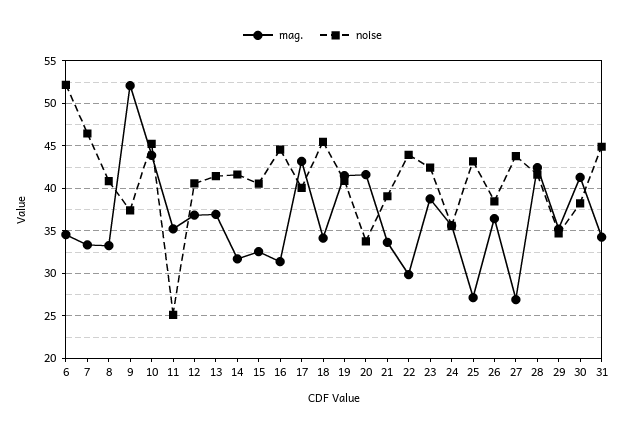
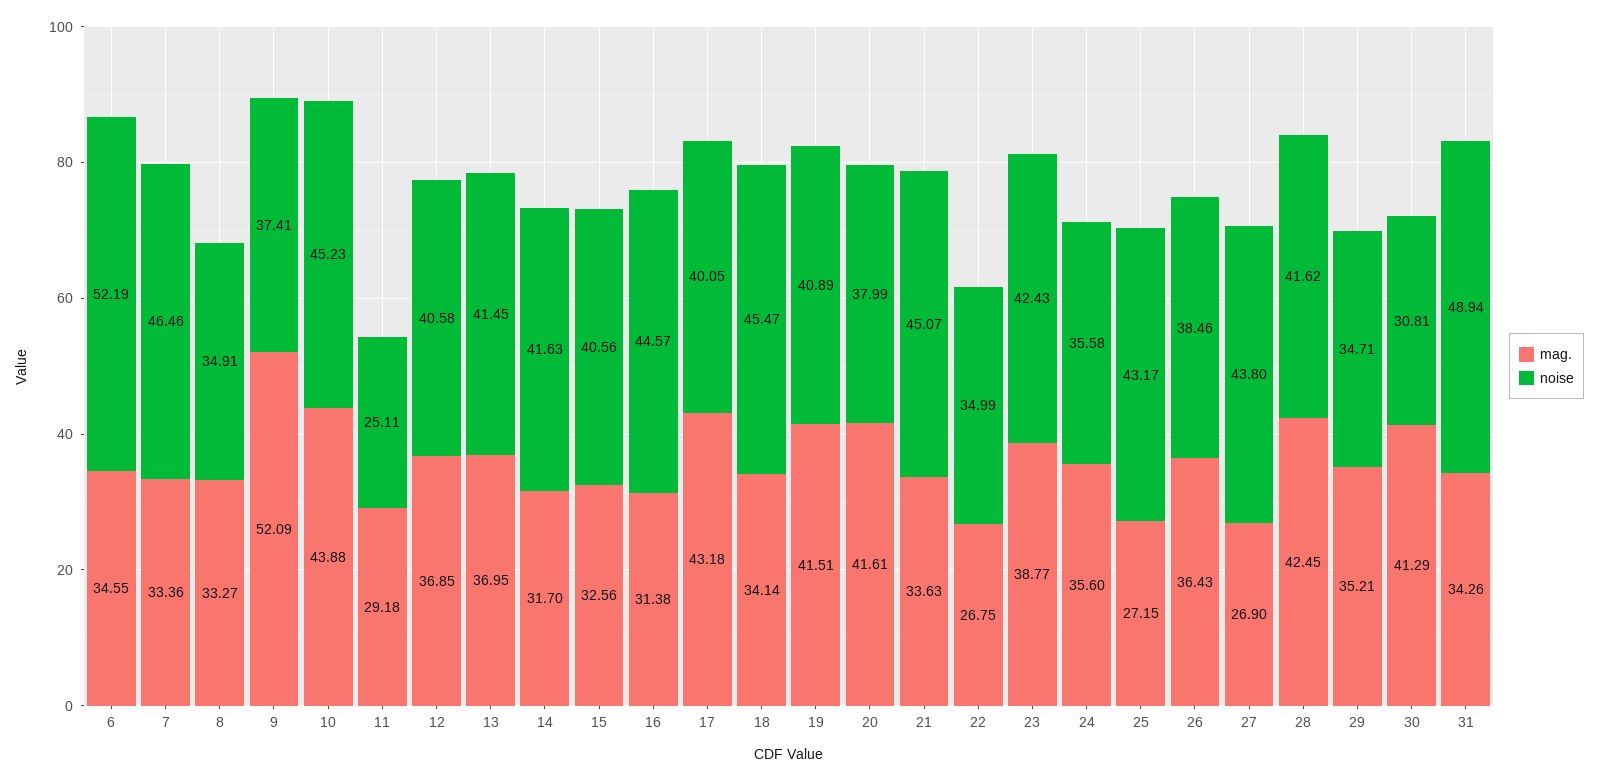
  {
    "mag.": {
      "6": 34.55,
      "7": 33.36,
      "8": 33.27,
      "9": 52.09,
      "10": 43.88,
-     "11": 35,
+     "11": 29.18,
      "12": 36.85,
      "13": 36.95,
      "14": 31.7,
      "15": 32.56,
      "16": 31.38,
      "17": 43.18,
      "18": 34.14,
      "19": 41.51,
      "20": 41.61,
      "21": 33.63,
-     "22": 30,
+     "22": 26.75,
      "23": 38.77,
      "24": 35.6,
      "25": 27.15,
      "26": 36.43,
      "27": 26.9,
      "28": 42.45,
      "29": 35.21,
      "30": 41.29,
      "31": 34.26
    },
    "noise": {
      "6": 52.19,
      "7": 46.46,
-     "8": 41,
+     "8": 34.91,
      "9": 37.41,
      "10": 45.23,
      "11": 25.11,
      "12": 40.58,
      "13": 41.45,
      "14": 41.63,
      "15": 40.56,
      "16": 44.57,
      "17": 40.05,
      "18": 45.47,
      "19": 40.89,
-     "20": 34,
+     "20": 37.99,
-     "21": 39,
+     "21": 45.07,
-     "22": 44,
+     "22": 34.99,
      "23": 42.43,
      "24": 35.58,
      "25": 43.17,
      "26": 38.46,
      "27": 43.8,
      "28": 41.62,
      "29": 34.71,
-     "30": 38,
+     "30": 30.81,
-     "31": 45
+     "31": 48.94
    }
  }

